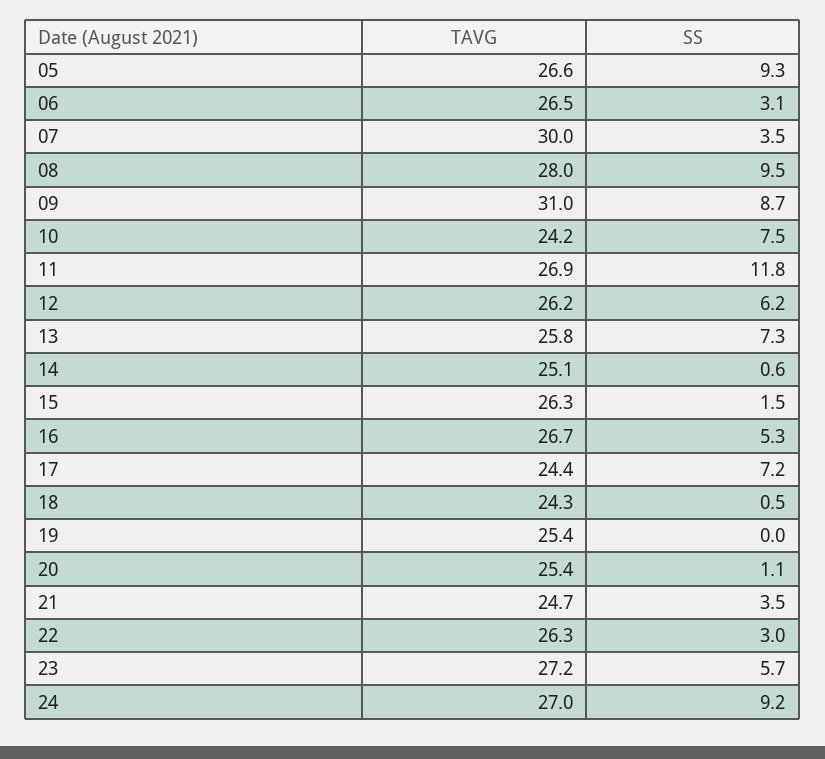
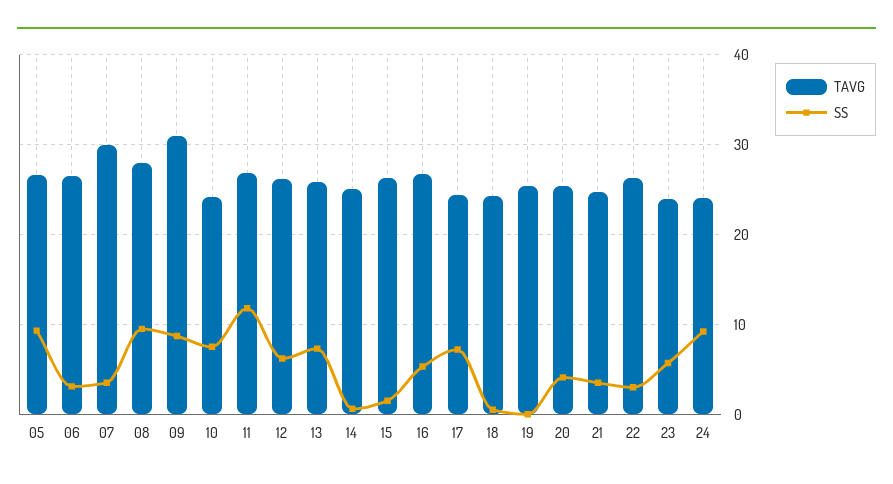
  {
    "TAVG": {
      "05": 26.6,
      "06": 26.5,
      "07": 30,
      "08": 28,
      "09": 31,
      "10": 24.2,
      "11": 26.9,
      "12": 26.2,
      "13": 25.8,
      "14": 25.1,
      "15": 26.3,
      "16": 26.7,
      "17": 24.4,
      "18": 24.3,
      "19": 25.4,
      "20": 25.4,
      "21": 24.7,
      "22": 26.3,
-     "23": 27.2,
+     "23": 24,
-     "24": 27
+     "24": 24
    },
    "SS": {
      "05": 9.3,
      "06": 3.1,
      "07": 3.5,
      "08": 9.5,
      "09": 8.7,
      "10": 7.5,
      "11": 11.8,
      "12": 6.2,
      "13": 7.3,
      "14": 0.6,
      "15": 1.5,
      "16": 5.3,
      "17": 7.2,
      "18": 0.5,
      "19": 0,
-     "20": 1.1,
+     "20": 4,
      "21": 3.5,
      "22": 3,
      "23": 5.7,
      "24": 9.2
    }
  }

